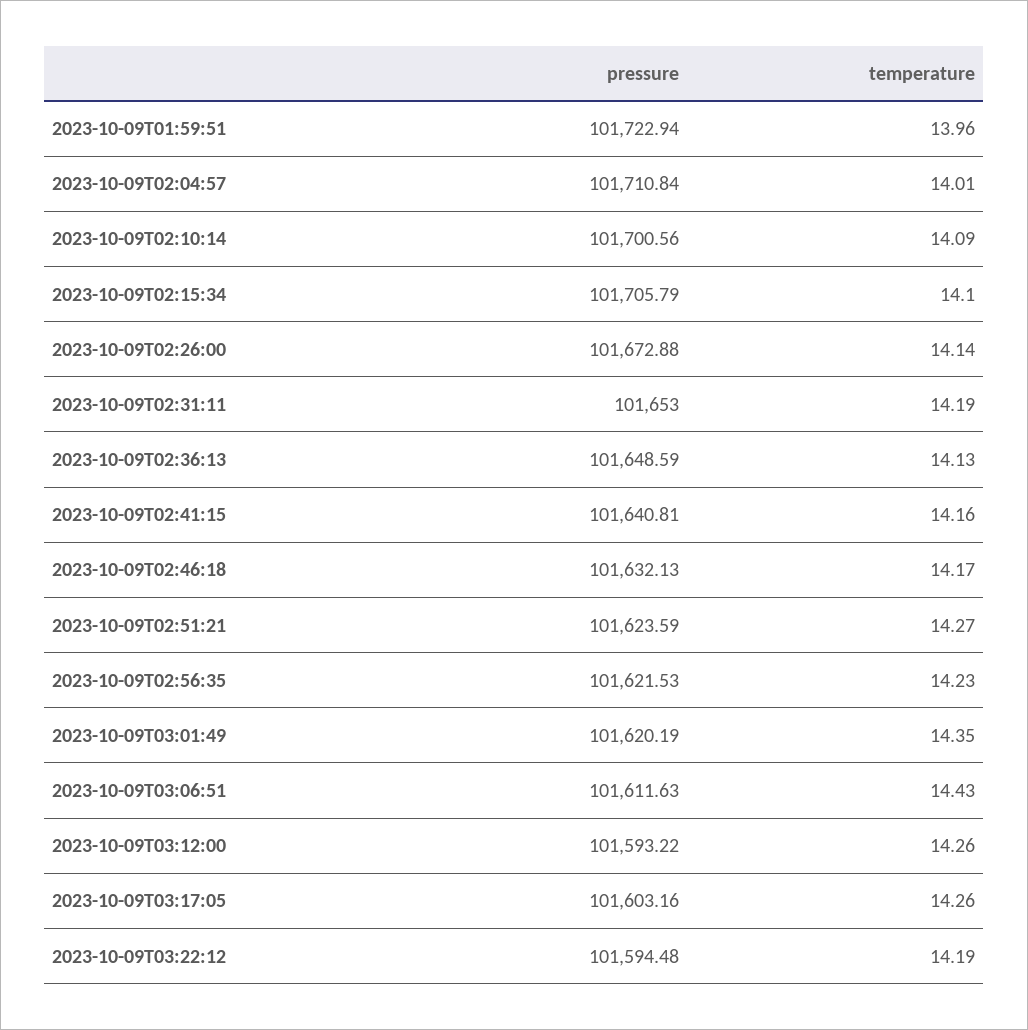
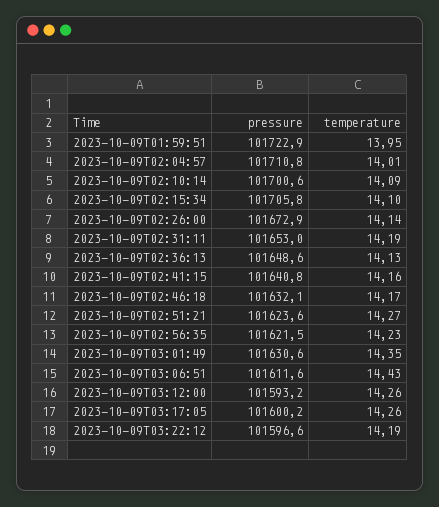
  {
    "pressure": {
      "2023-10-09T01:59:51": 101722.94,
      "2023-10-09T02:04:57": 101710.84,
      "2023-10-09T02:10:14": 101700.56,
      "2023-10-09T02:15:34": 101705.79,
      "2023-10-09T02:26:00": 101672.88,
      "2023-10-09T02:31:11": 101653,
      "2023-10-09T02:36:13": 101648.59,
      "2023-10-09T02:41:15": 101640.81,
      "2023-10-09T02:46:18": 101632.13,
      "2023-10-09T02:51:21": 101623.59,
      "2023-10-09T02:56:35": 101621.53,
-     "2023-10-09T03:01:49": 101620.19,
+     "2023-10-09T03:01:49": 101630.6,
      "2023-10-09T03:06:51": 101611.63,
      "2023-10-09T03:12:00": 101593.22,
-     "2023-10-09T03:17:05": 101603.16,
+     "2023-10-09T03:17:05": 101600.2,
-     "2023-10-09T03:22:12": 101594.48
+     "2023-10-09T03:22:12": 101596.6
    },
    "temperature": {
-     "2023-10-09T01:59:51": 13.96,
+     "2023-10-09T01:59:51": 13.95,
      "2023-10-09T02:04:57": 14.01,
      "2023-10-09T02:10:14": 14.09,
      "2023-10-09T02:15:34": 14.1,
      "2023-10-09T02:26:00": 14.14,
      "2023-10-09T02:31:11": 14.19,
      "2023-10-09T02:36:13": 14.13,
      "2023-10-09T02:41:15": 14.16,
      "2023-10-09T02:46:18": 14.17,
      "2023-10-09T02:51:21": 14.27,
      "2023-10-09T02:56:35": 14.23,
      "2023-10-09T03:01:49": 14.35,
      "2023-10-09T03:06:51": 14.43,
      "2023-10-09T03:12:00": 14.26,
      "2023-10-09T03:17:05": 14.26,
      "2023-10-09T03:22:12": 14.19
    }
  }

